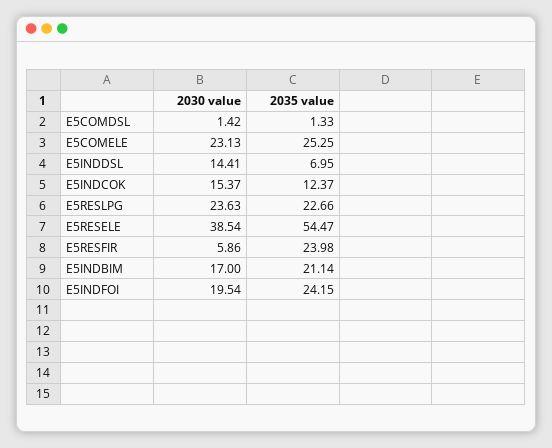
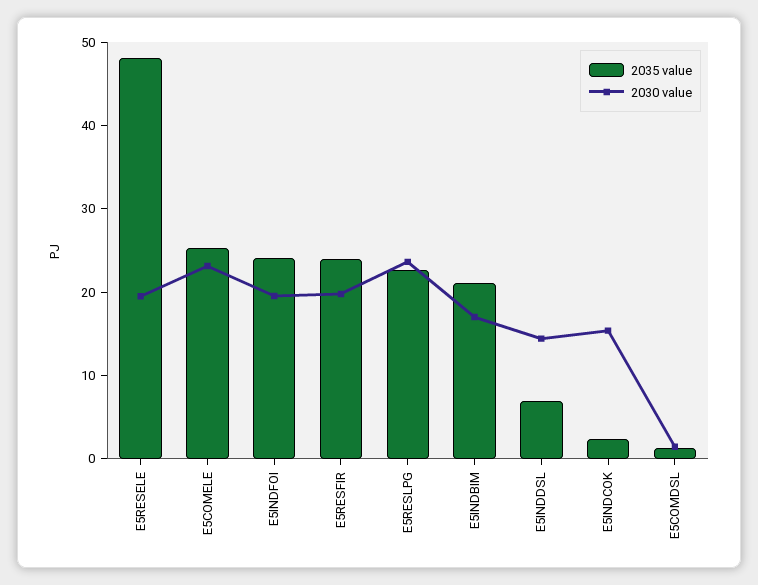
  {
    "2030 value": {
      "E5COMDSL": 1.42,
      "E5COMELE": 23.13,
      "E5INDDSL": 14.41,
      "E5INDCOK": 15.37,
      "E5RESLPG": 23.63,
-     "E5RESELE": 38.54,
+     "E5RESELE": 20,
-     "E5RESFIR": 5.86,
+     "E5RESFIR": 20,
      "E5INDBIM": 17,
      "E5INDFOI": 19.54
    },
    "2035 value": {
      "E5COMDSL": 1.33,
      "E5COMELE": 25.25,
      "E5INDDSL": 6.95,
-     "E5INDCOK": 12.37,
+     "E5INDCOK": 2,
      "E5RESLPG": 22.66,
-     "E5RESELE": 54.47,
+     "E5RESELE": 48,
      "E5RESFIR": 23.98,
      "E5INDBIM": 21.14,
      "E5INDFOI": 24.15
    }
  }

